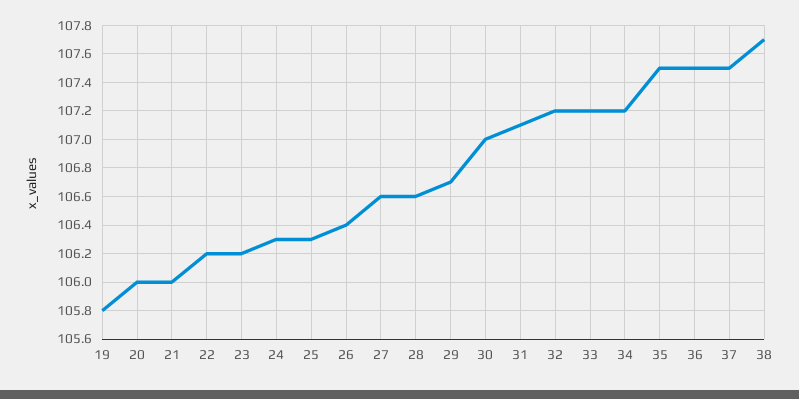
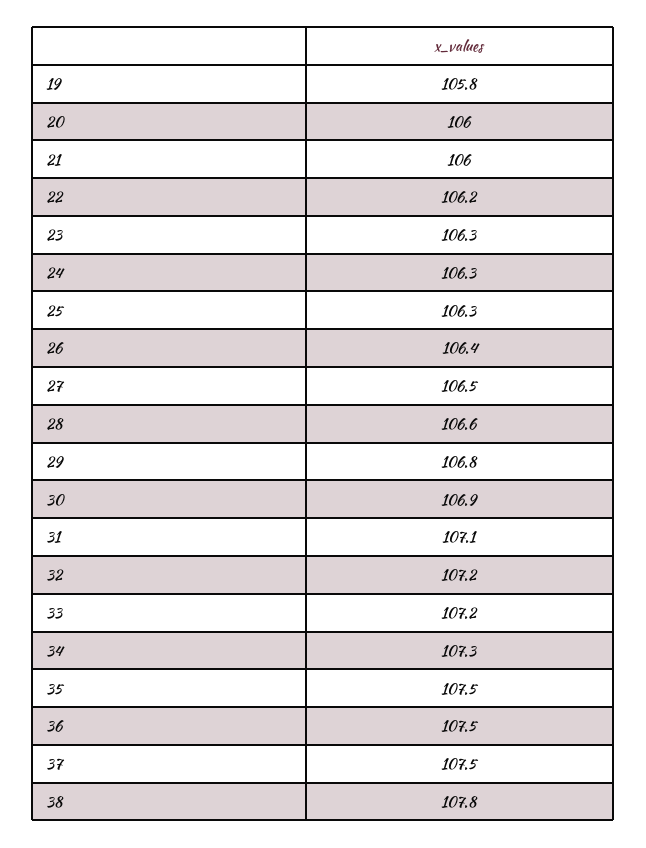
  {
    "19": 105.8,
    "20": 106,
    "21": 106,
    "22": 106.2,
-   "23": 106.2,
+   "23": 106.3,
    "24": 106.3,
    "25": 106.3,
    "26": 106.4,
-   "27": 106.6,
+   "27": 106.5,
    "28": 106.6,
-   "29": 106.7,
+   "29": 106.8,
-   "30": 107,
+   "30": 106.9,
    "31": 107.1,
    "32": 107.2,
    "33": 107.2,
-   "34": 107.2,
+   "34": 107.3,
    "35": 107.5,
    "36": 107.5,
    "37": 107.5,
-   "38": 107.7
+   "38": 107.8
  }

